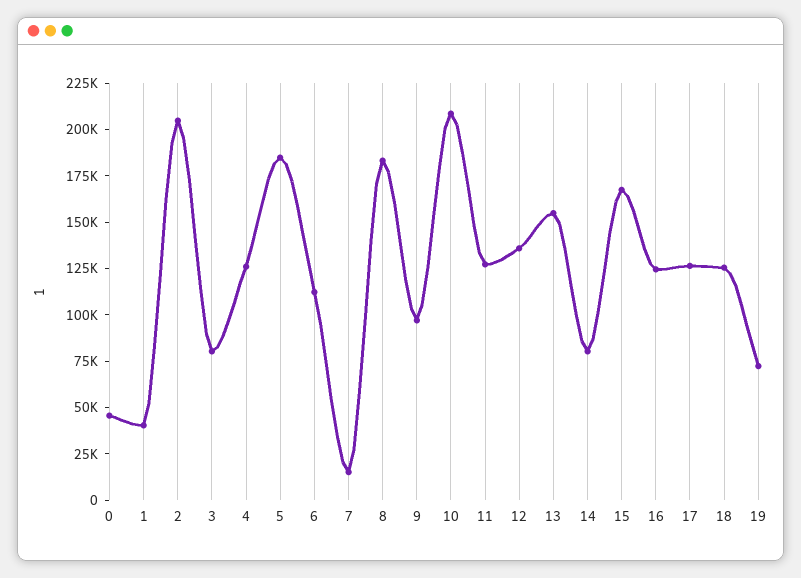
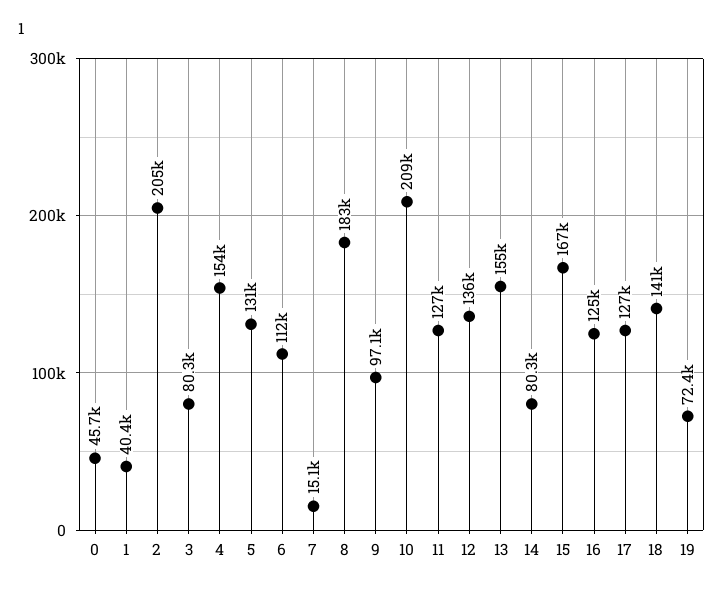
  {
    "0": 45700,
    "1": 40400,
    "2": 205000,
    "3": 80300,
-   "4": 125000,
+   "4": 154000,
-   "5": 185000,
+   "5": 131000,
    "6": 112000,
    "7": 15100,
    "8": 183000,
    "9": 97100,
    "10": 209000,
    "11": 127000,
    "12": 136000,
    "13": 155000,
    "14": 80300,
    "15": 167000,
    "16": 125000,
    "17": 127000,
-   "18": 125000,
+   "18": 141000,
    "19": 72400
  }

